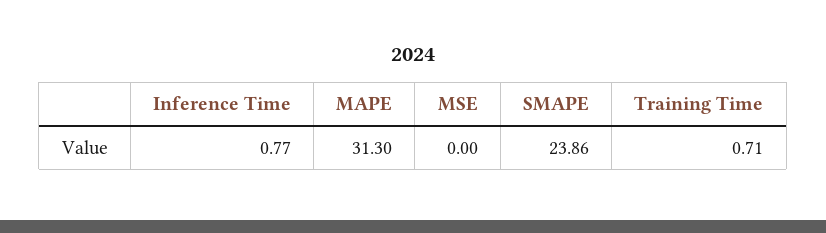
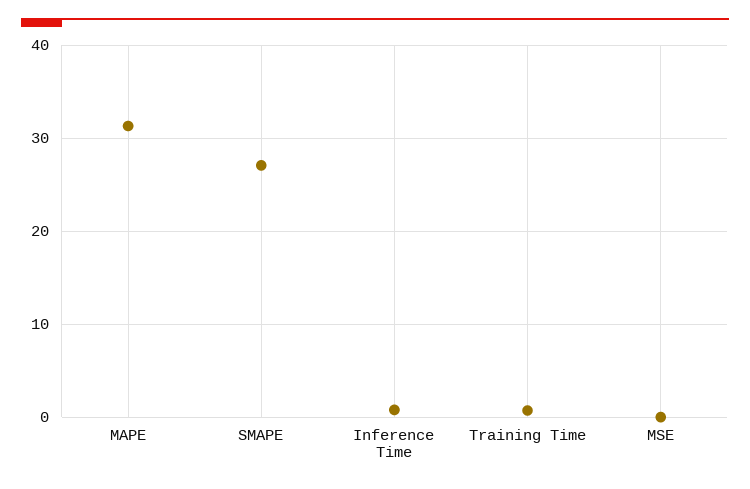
  {
    "Inference Time": 0.77,
    "MAPE": 31.3,
    "MSE": 0,
-   "SMAPE": 23.86,
+   "SMAPE": 27,
    "Training Time": 0.71
  }

